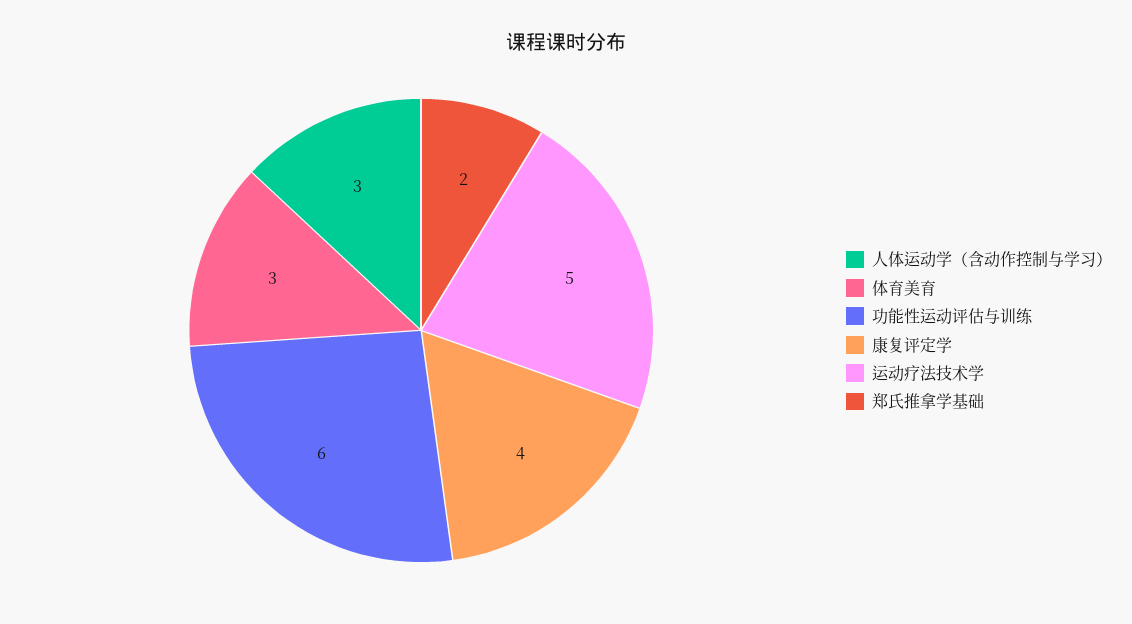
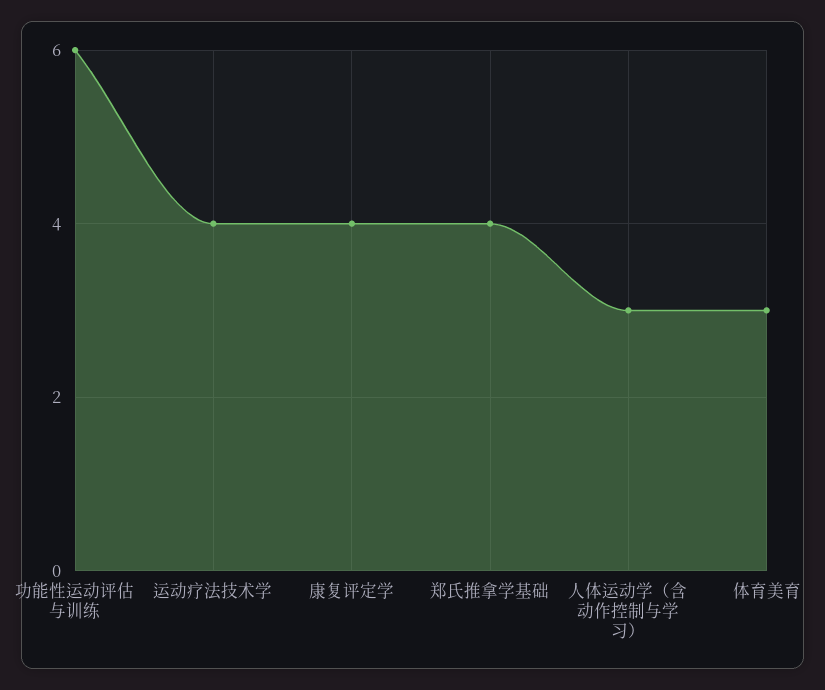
  {
    "人体运动学（含动作控制与学习）": 3,
    "体育美育": 3,
    "功能性运动评估与训练": 6,
    "康复评定学": 4,
-   "运动疗法技术学": 5,
+   "运动疗法技术学": 4,
-   "郑氏推拿学基础": 2
+   "郑氏推拿学基础": 4
  }

